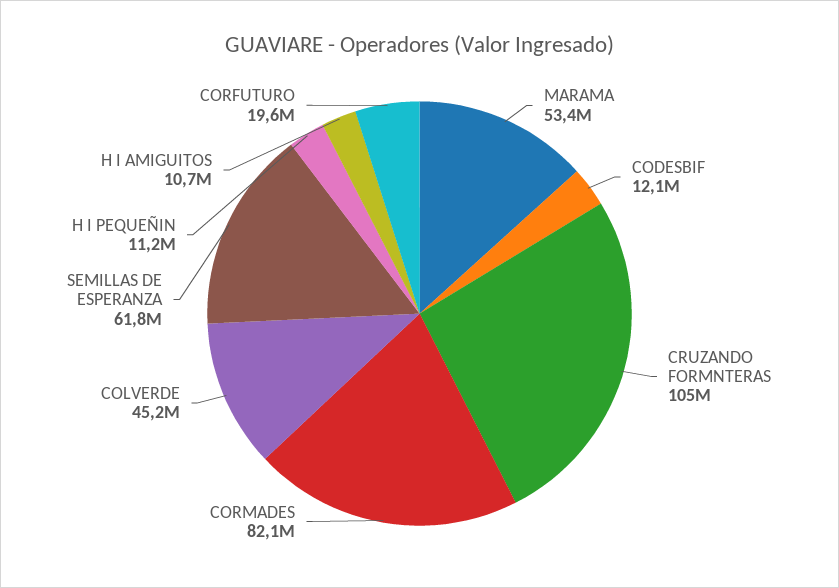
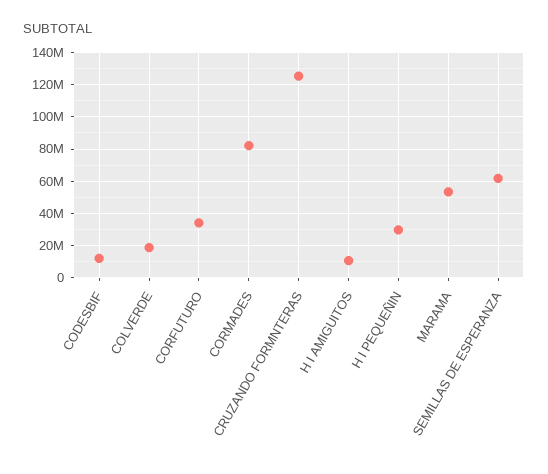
  {
    "MARAMA": 53400000,
    "CODESBIF": 12100000,
-   "CRUZANDO FORMNTERAS": 105000000,
+   "CRUZANDO FORMNTERAS": 125000000,
    "CORMADES": 82100000,
-   "COLVERDE": 45200000,
+   "COLVERDE": 20000000,
    "SEMILLAS DE ESPERANZA": 61800000,
-   "H I PEQUEÑIN": 11200000,
+   "H I PEQUEÑIN": 30000000,
    "H I AMIGUITOS": 10700000,
-   "CORFUTURO": 19600000
+   "CORFUTURO": 35000000
  }

